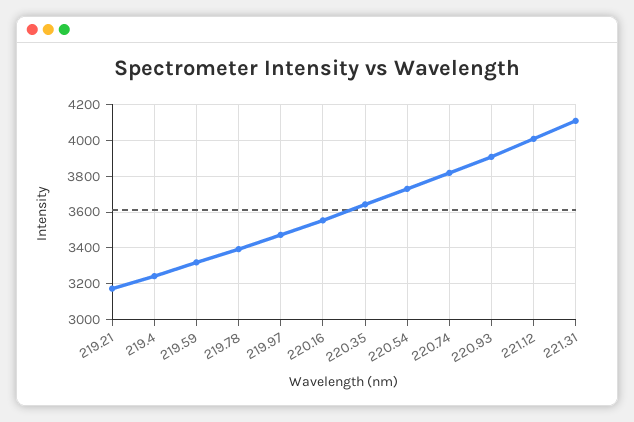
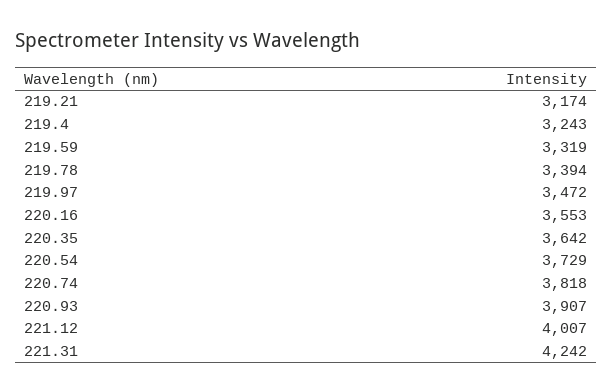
  {
    "219.21": 3174,
    "219.4": 3243,
    "219.59": 3319,
    "219.78": 3394,
    "219.97": 3472,
    "220.16": 3553,
    "220.35": 3642,
    "220.54": 3729,
    "220.74": 3818,
    "220.93": 3907,
    "221.12": 4007,
-   "221.31": 4100
+   "221.31": 4242
  }

